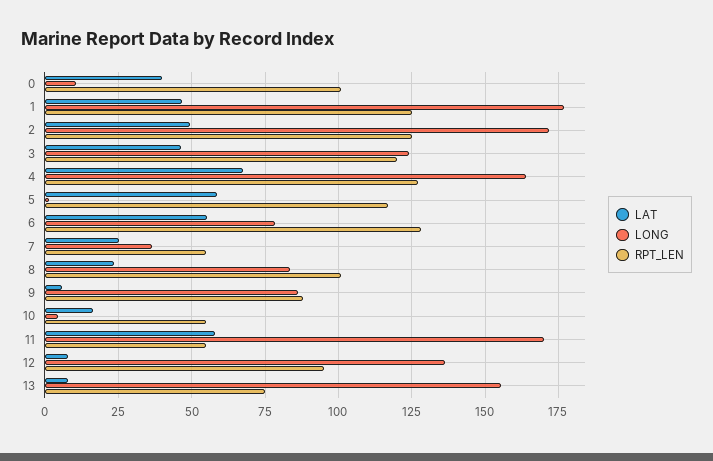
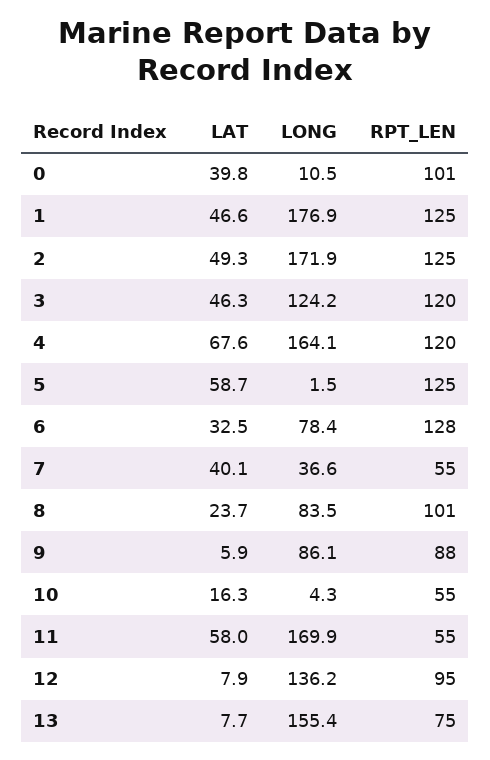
  {
    "LAT": {
      "0": 39.8,
      "1": 46.6,
      "2": 49.3,
      "3": 46.3,
      "4": 67.6,
      "5": 58.7,
-     "6": 55,
+     "6": 32.5,
-     "7": 25,
+     "7": 40.1,
      "8": 23.7,
      "9": 5.9,
      "10": 16.3,
      "11": 58,
      "12": 7.9,
      "13": 7.7
    },
    "LONG": {
      "0": 10.5,
      "1": 176.9,
      "2": 171.9,
      "3": 124.2,
      "4": 164.1,
      "5": 1.5,
      "6": 78.4,
      "7": 36.6,
      "8": 83.5,
      "9": 86.1,
      "10": 4.3,
      "11": 169.9,
      "12": 136.2,
      "13": 155.4
    },
    "RPT_LEN": {
      "0": 101,
      "1": 125,
      "2": 125,
      "3": 120,
-     "4": 127.5,
+     "4": 120,
-     "5": 117.5,
+     "5": 125,
      "6": 128,
      "7": 55,
      "8": 101,
      "9": 88,
      "10": 55,
      "11": 55,
      "12": 95,
      "13": 75
    }
  }

